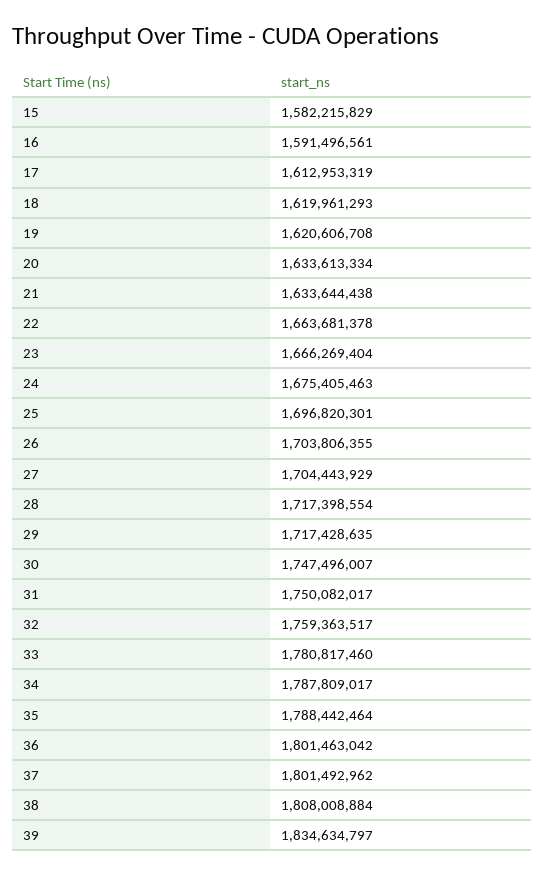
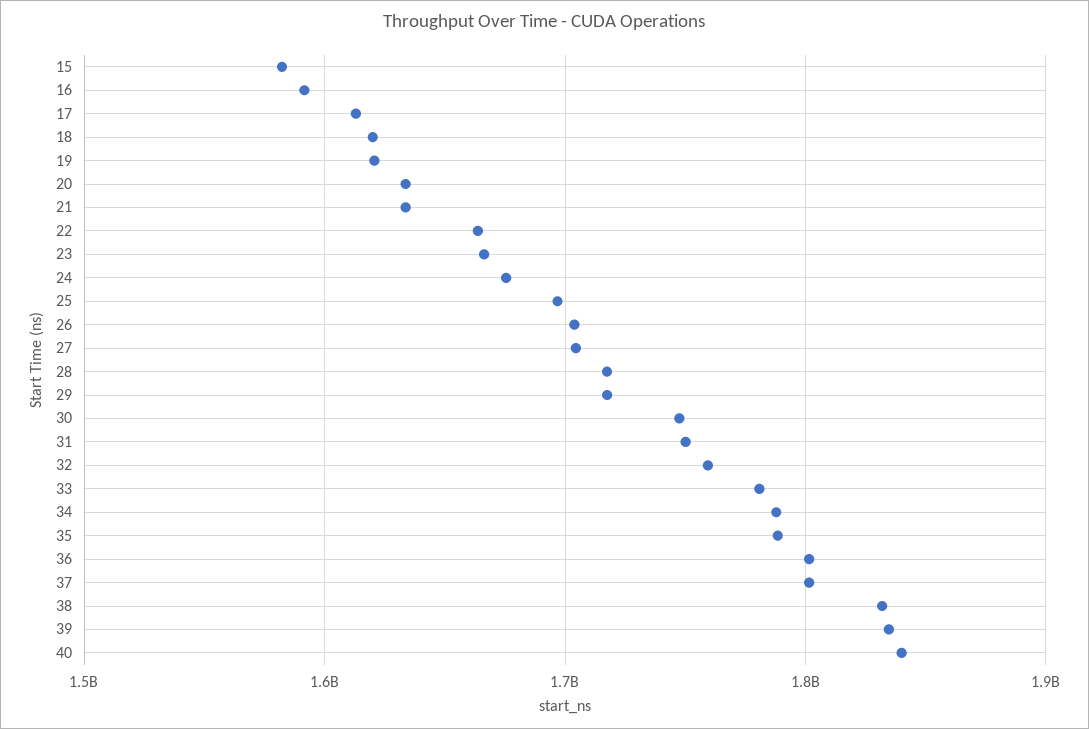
  {
    "15": 1582215829,
    "16": 1591496561,
    "17": 1612953319,
    "18": 1619961293,
    "19": 1620606708,
    "20": 1633613334,
    "21": 1633644438,
    "22": 1663681378,
    "23": 1666269404,
    "24": 1675405463,
    "25": 1696820301,
    "26": 1703806355,
    "27": 1704443929,
    "28": 1717398554,
    "29": 1717428635,
    "30": 1747496007,
    "31": 1750082017,
    "32": 1759363517,
    "33": 1780817460,
    "34": 1787809017,
    "35": 1788442464,
    "36": 1801463042,
    "37": 1801492962,
-   "38": 1808008884,
+   "38": 1830000000,
-   "39": 1834634797
+   "39": 1834634797,
+   "40": 1840000000
  }

